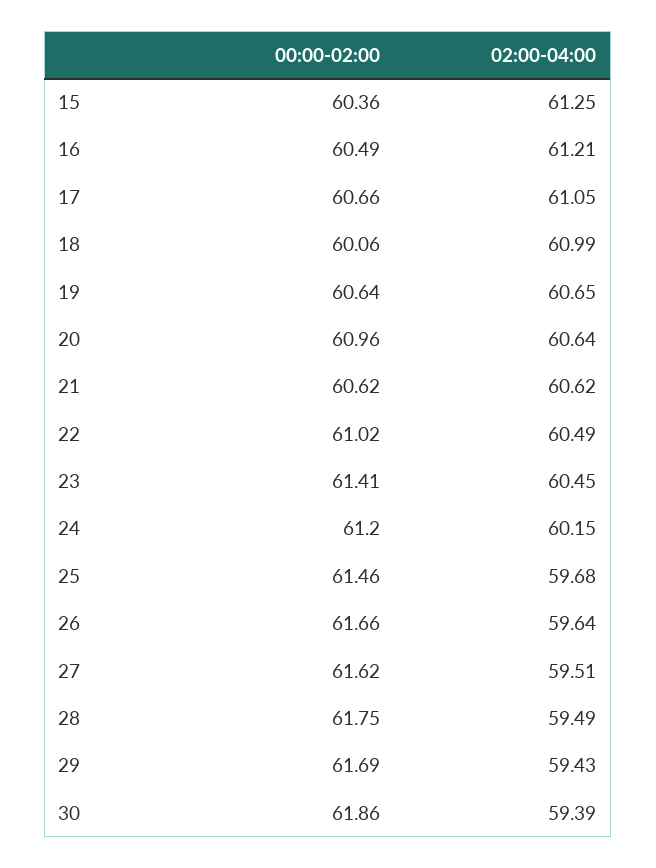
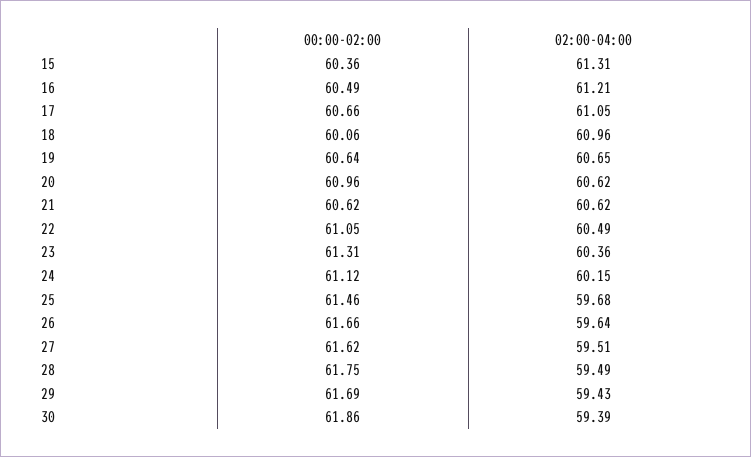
  {
    "00:00-02:00": {
      "15": 60.36,
      "16": 60.49,
      "17": 60.66,
      "18": 60.06,
      "19": 60.64,
      "20": 60.96,
      "21": 60.62,
-     "22": 61.02,
+     "22": 61.05,
-     "23": 61.41,
+     "23": 61.31,
-     "24": 61.2,
+     "24": 61.12,
      "25": 61.46,
      "26": 61.66,
      "27": 61.62,
      "28": 61.75,
      "29": 61.69,
      "30": 61.86
    },
    "02:00-04:00": {
-     "15": 61.25,
+     "15": 61.31,
      "16": 61.21,
      "17": 61.05,
-     "18": 60.99,
+     "18": 60.96,
      "19": 60.65,
-     "20": 60.64,
+     "20": 60.62,
      "21": 60.62,
      "22": 60.49,
-     "23": 60.45,
+     "23": 60.36,
      "24": 60.15,
      "25": 59.68,
      "26": 59.64,
      "27": 59.51,
      "28": 59.49,
      "29": 59.43,
      "30": 59.39
    }
  }

